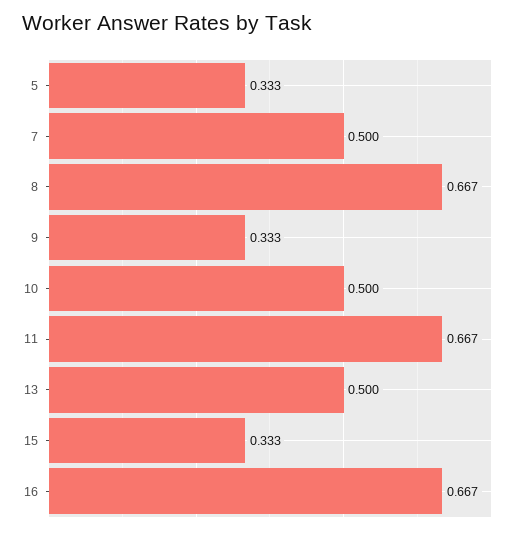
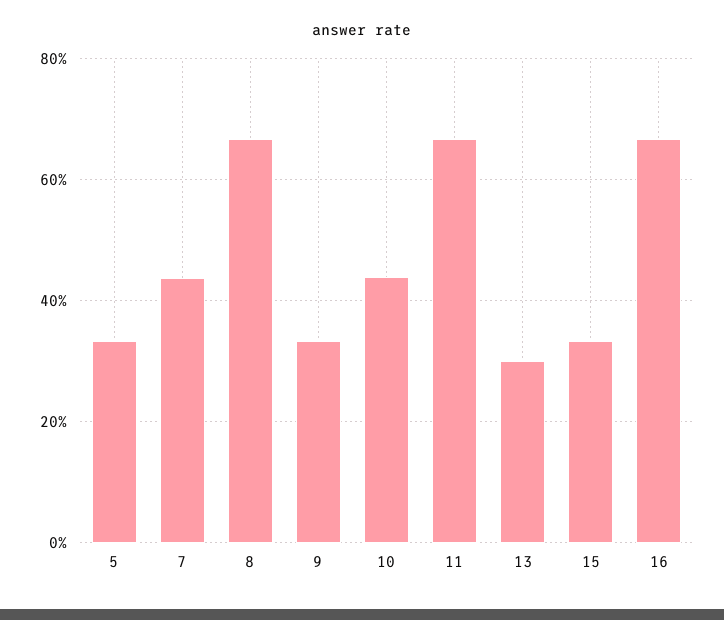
  {
    "5": 0.333,
-   "7": 0.5,
+   "7": 0.44,
    "8": 0.667,
    "9": 0.333,
-   "10": 0.5,
+   "10": 0.44,
    "11": 0.667,
-   "13": 0.5,
+   "13": 0.3,
    "15": 0.333,
    "16": 0.667
  }

